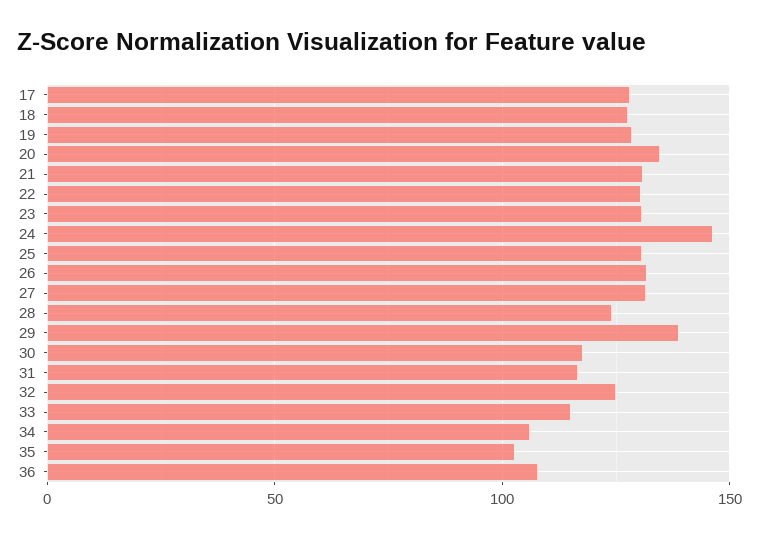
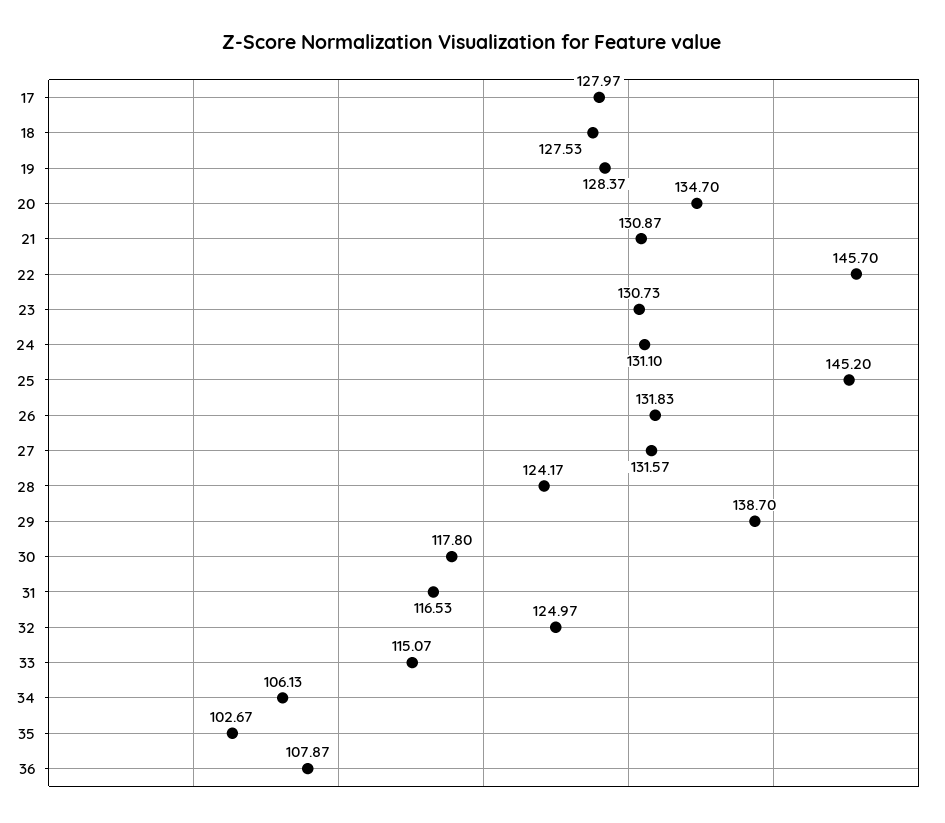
  {
    "17": 127.97,
    "18": 127.53,
    "19": 128.37,
    "20": 134.7,
    "21": 130.87,
-   "22": 130,
+   "22": 145.7,
    "23": 130.73,
-   "24": 145,
+   "24": 131.1,
-   "25": 130,
+   "25": 145.2,
    "26": 131.83,
    "27": 131.57,
    "28": 124.17,
    "29": 138.7,
    "30": 117.8,
    "31": 116.53,
    "32": 124.97,
    "33": 115.07,
    "34": 106.13,
    "35": 102.67,
    "36": 107.87
  }

